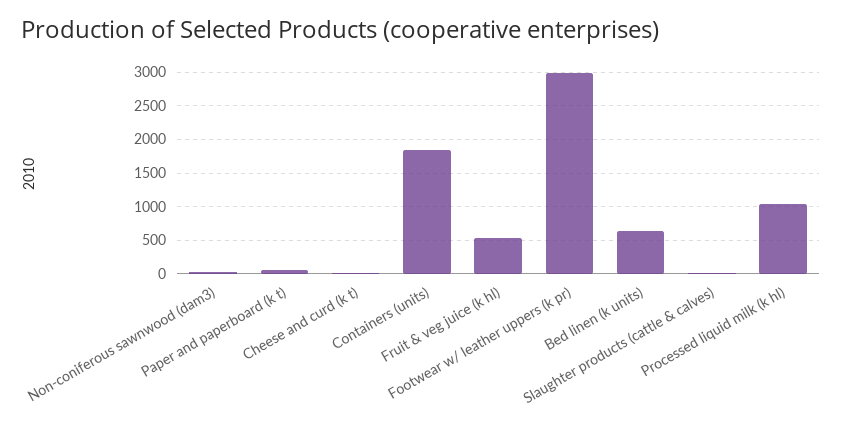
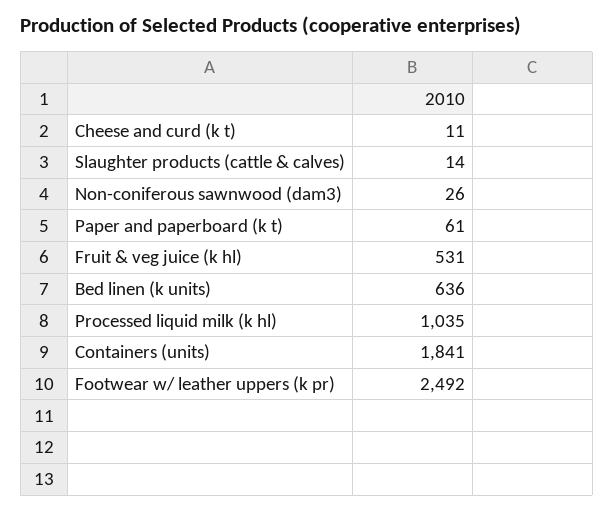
  {
    "Non-coniferous sawnwood (dam3)": 26,
    "Paper and paperboard (k t)": 61,
    "Cheese and curd (k t)": 11,
    "Containers (units)": 1841,
    "Fruit & veg juice (k hl)": 531,
-   "Footwear w/ leather uppers (k pr)": 3000,
+   "Footwear w/ leather uppers (k pr)": 2492,
    "Bed linen (k units)": 636,
    "Slaughter products (cattle & calves)": 14,
    "Processed liquid milk (k hl)": 1035
  }

